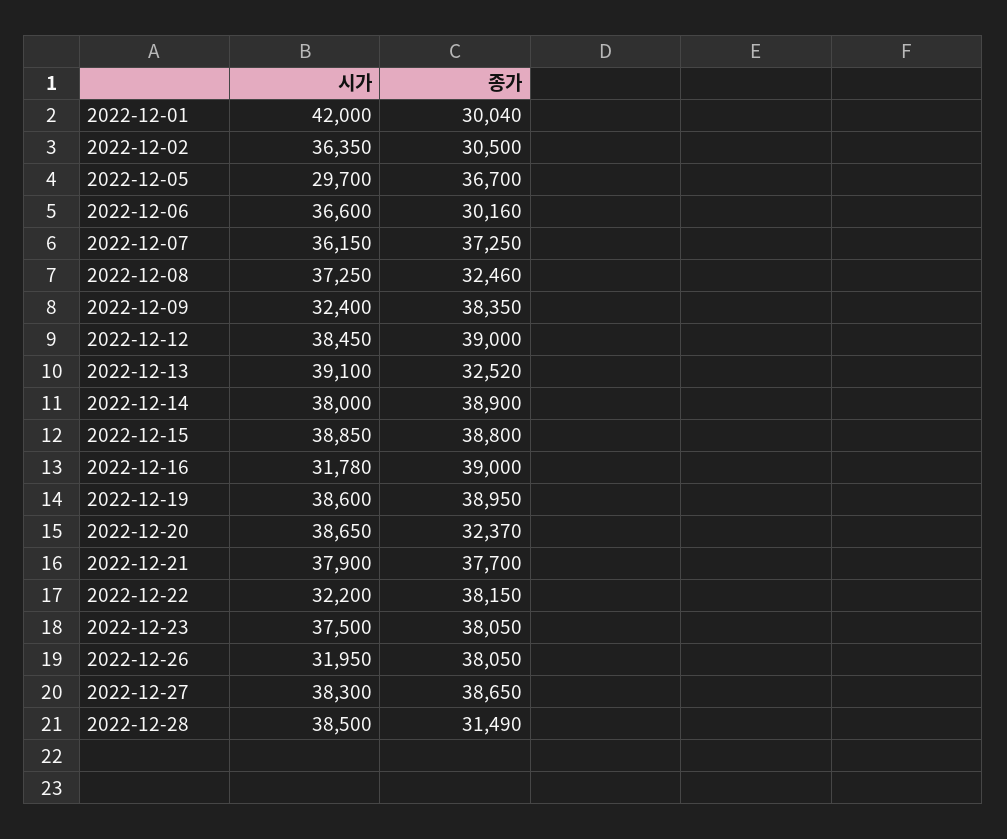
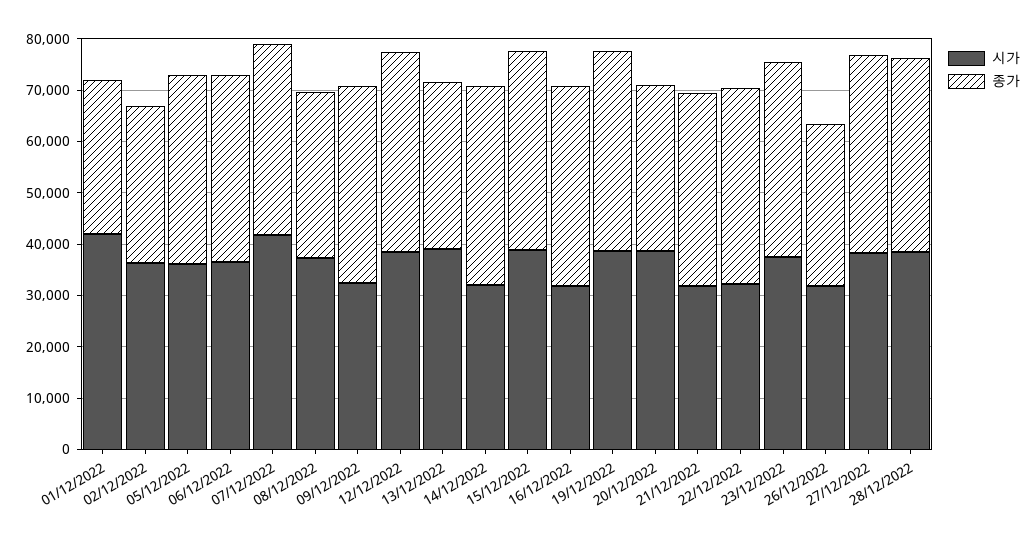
  {
    "시가": {
      "2022-12-01": 42000,
      "2022-12-02": 36350,
-     "2022-12-05": 29700,
+     "2022-12-05": 36000,
      "2022-12-06": 36600,
-     "2022-12-07": 36150,
+     "2022-12-07": 42000,
      "2022-12-08": 37250,
      "2022-12-09": 32400,
      "2022-12-12": 38450,
      "2022-12-13": 39100,
-     "2022-12-14": 38000,
+     "2022-12-14": 32000,
      "2022-12-15": 38850,
      "2022-12-16": 31780,
      "2022-12-19": 38600,
      "2022-12-20": 38650,
-     "2022-12-21": 37900,
+     "2022-12-21": 32000,
      "2022-12-22": 32200,
      "2022-12-23": 37500,
      "2022-12-26": 31950,
      "2022-12-27": 38300,
      "2022-12-28": 38500
    },
    "종가": {
      "2022-12-01": 30040,
      "2022-12-02": 30500,
      "2022-12-05": 36700,
-     "2022-12-06": 30160,
+     "2022-12-06": 36000,
      "2022-12-07": 37250,
      "2022-12-08": 32460,
      "2022-12-09": 38350,
      "2022-12-12": 39000,
      "2022-12-13": 32520,
      "2022-12-14": 38900,
      "2022-12-15": 38800,
      "2022-12-16": 39000,
      "2022-12-19": 38950,
      "2022-12-20": 32370,
      "2022-12-21": 37700,
      "2022-12-22": 38150,
      "2022-12-23": 38050,
-     "2022-12-26": 38050,
+     "2022-12-26": 32000,
      "2022-12-27": 38650,
-     "2022-12-28": 31490
+     "2022-12-28": 38000
    }
  }

